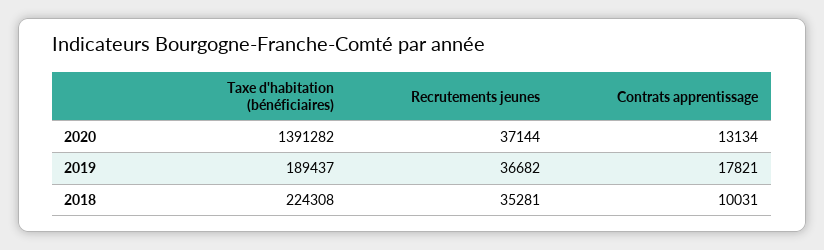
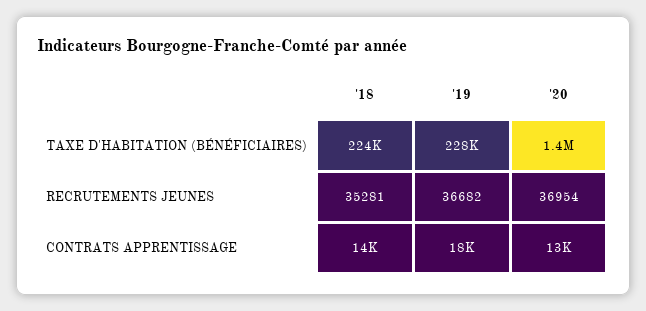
  {
    "Taxe d'habitation (bénéficiaires)": {
      "2020": 1391282,
-     "2019": 189437,
+     "2019": 228000,
      "2018": 224308
    },
    "Recrutements jeunes": {
-     "2020": 37144,
+     "2020": 36954,
      "2019": 36682,
      "2018": 35281
    },
    "Contrats apprentissage": {
      "2020": 13134,
      "2019": 17821,
-     "2018": 10031
+     "2018": 14000
    }
  }

